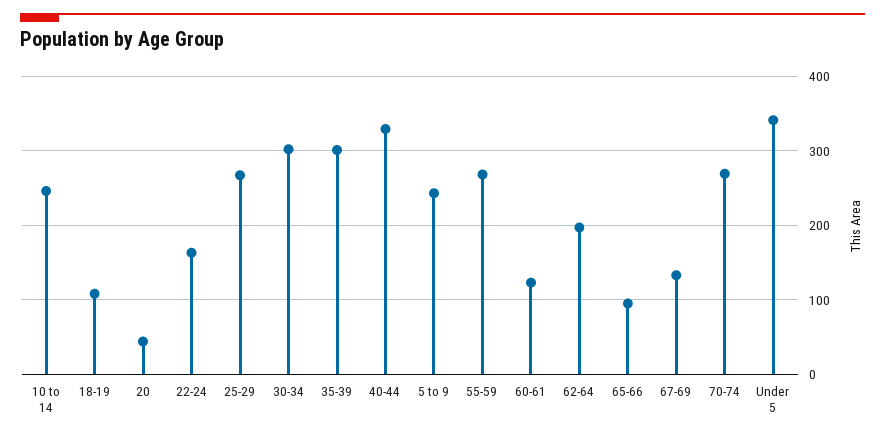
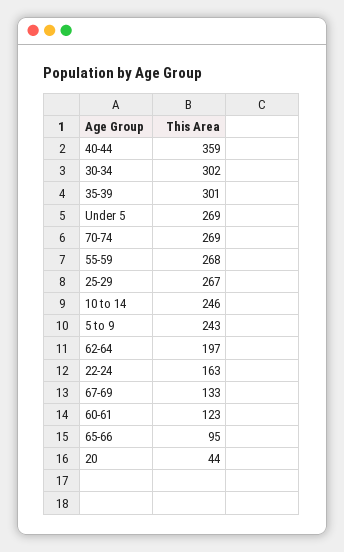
  {
    "10 to 14": 246,
-   "18-19": 110,
    "20": 44,
    "22-24": 163,
    "25-29": 267,
    "30-34": 302,
    "35-39": 301,
-   "40-44": 330,
+   "40-44": 359,
    "5 to 9": 243,
    "55-59": 268,
    "60-61": 123,
    "62-64": 197,
    "65-66": 95,
    "67-69": 133,
    "70-74": 269,
-   "Under 5": 340
+   "Under 5": 269
  }

